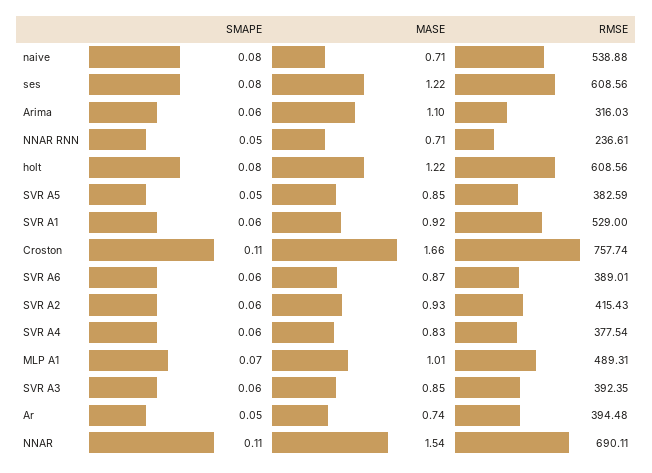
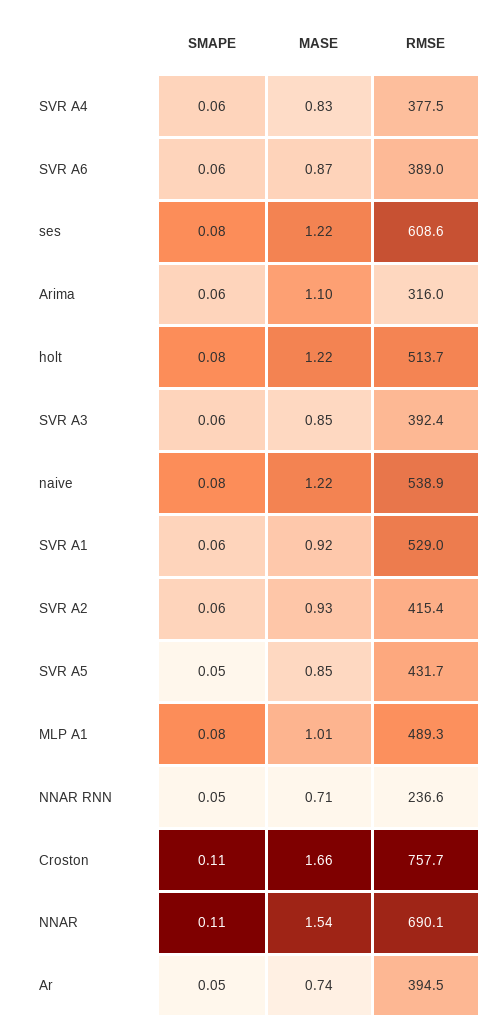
  {
    "SMAPE": {
      "naive": 0.08,
      "ses": 0.08,
      "Arima": 0.06,
      "NNAR RNN": 0.05,
      "holt": 0.08,
      "SVR A5": 0.05,
      "SVR A1": 0.06,
      "Croston": 0.11,
      "SVR A6": 0.06,
      "SVR A2": 0.06,
      "SVR A4": 0.06,
-     "MLP A1": 0.07,
+     "MLP A1": 0.08,
      "SVR A3": 0.06,
      "Ar": 0.05,
      "NNAR": 0.11
    },
    "MASE": {
-     "naive": 0.71,
+     "naive": 1.22,
      "ses": 1.22,
      "Arima": 1.1,
      "NNAR RNN": 0.71,
      "holt": 1.22,
      "SVR A5": 0.85,
      "SVR A1": 0.92,
      "Croston": 1.66,
      "SVR A6": 0.87,
      "SVR A2": 0.93,
      "SVR A4": 0.83,
      "MLP A1": 1.01,
      "SVR A3": 0.85,
      "Ar": 0.74,
      "NNAR": 1.54
    },
    "RMSE": {
      "naive": 538.88,
      "ses": 608.56,
      "Arima": 316.03,
      "NNAR RNN": 236.61,
-     "holt": 608.56,
+     "holt": 513.7,
-     "SVR A5": 382.59,
+     "SVR A5": 431.7,
      "SVR A1": 529,
      "Croston": 757.74,
      "SVR A6": 389.01,
      "SVR A2": 415.43,
      "SVR A4": 377.54,
      "MLP A1": 489.31,
      "SVR A3": 392.35,
      "Ar": 394.48,
      "NNAR": 690.11
    }
  }

